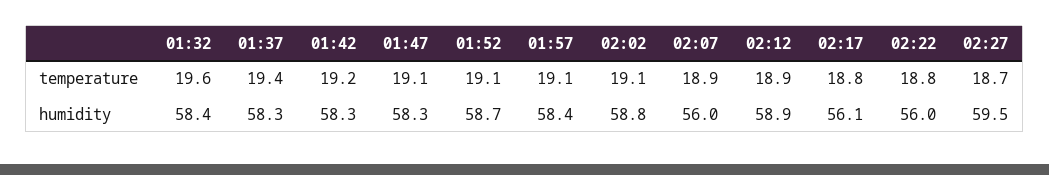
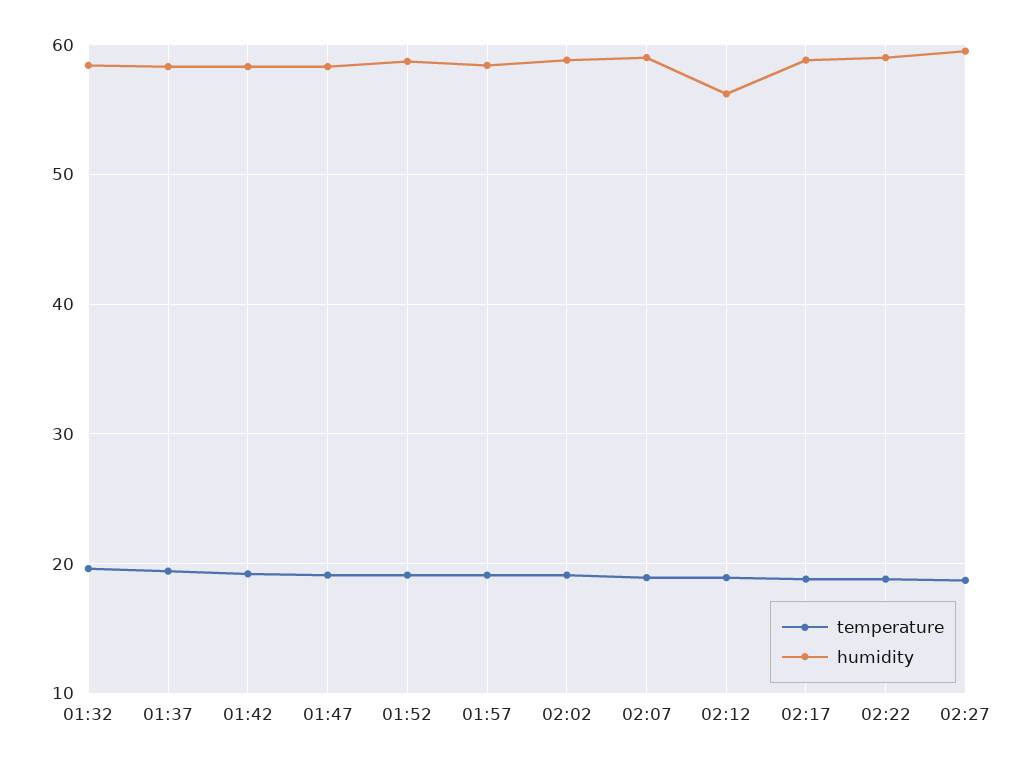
  {
    "temperature": {
      "01:32": 19.6,
      "01:37": 19.4,
      "01:42": 19.2,
      "01:47": 19.1,
      "01:52": 19.1,
      "01:57": 19.1,
      "02:02": 19.1,
      "02:07": 18.9,
      "02:12": 18.9,
      "02:17": 18.8,
      "02:22": 18.8,
      "02:27": 18.7
    },
    "humidity": {
      "01:32": 58.4,
      "01:37": 58.3,
      "01:42": 58.3,
      "01:47": 58.3,
      "01:52": 58.7,
      "01:57": 58.4,
      "02:02": 58.8,
-     "02:07": 56,
+     "02:07": 59,
-     "02:12": 58.9,
+     "02:12": 56,
-     "02:17": 56.1,
+     "02:17": 59,
-     "02:22": 56,
+     "02:22": 59,
      "02:27": 59.5
    }
  }

